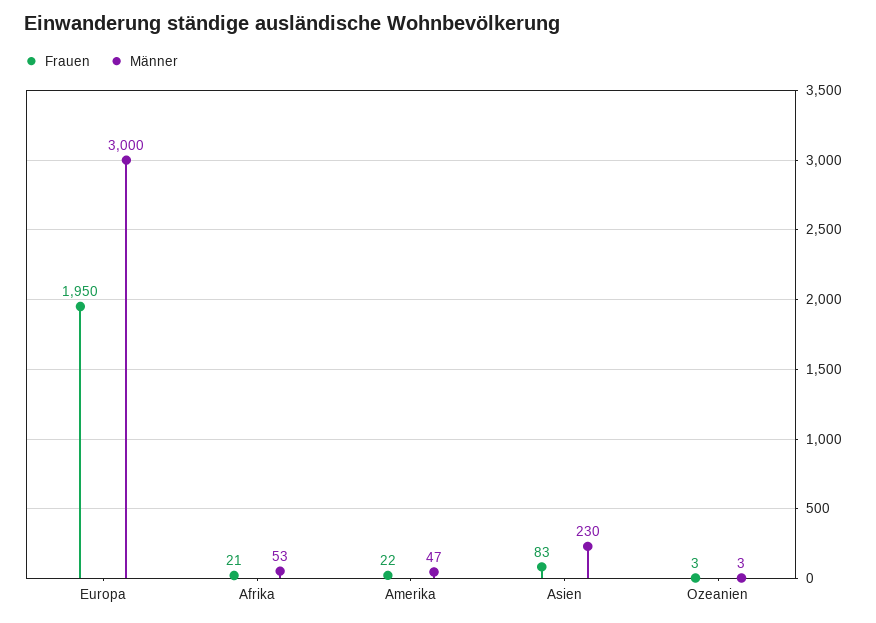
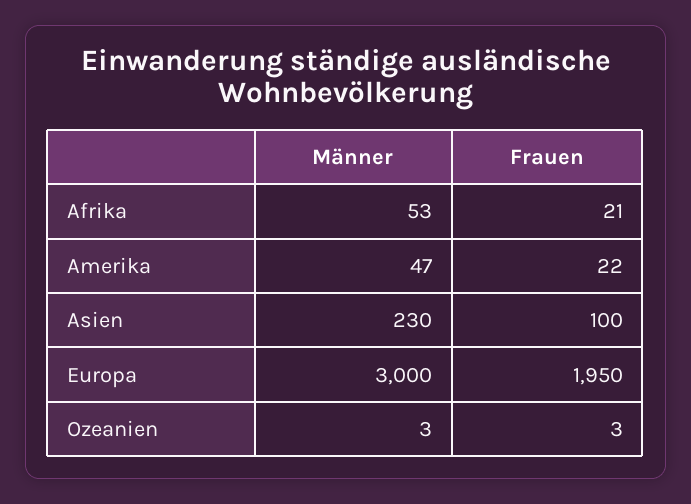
  {
    "Frauen": {
      "Europa": 1950,
      "Afrika": 21,
      "Amerika": 22,
-     "Asien": 83,
+     "Asien": 100,
      "Ozeanien": 3
    },
    "Männer": {
      "Europa": 3000,
      "Afrika": 53,
      "Amerika": 47,
      "Asien": 230,
      "Ozeanien": 3
    }
  }

